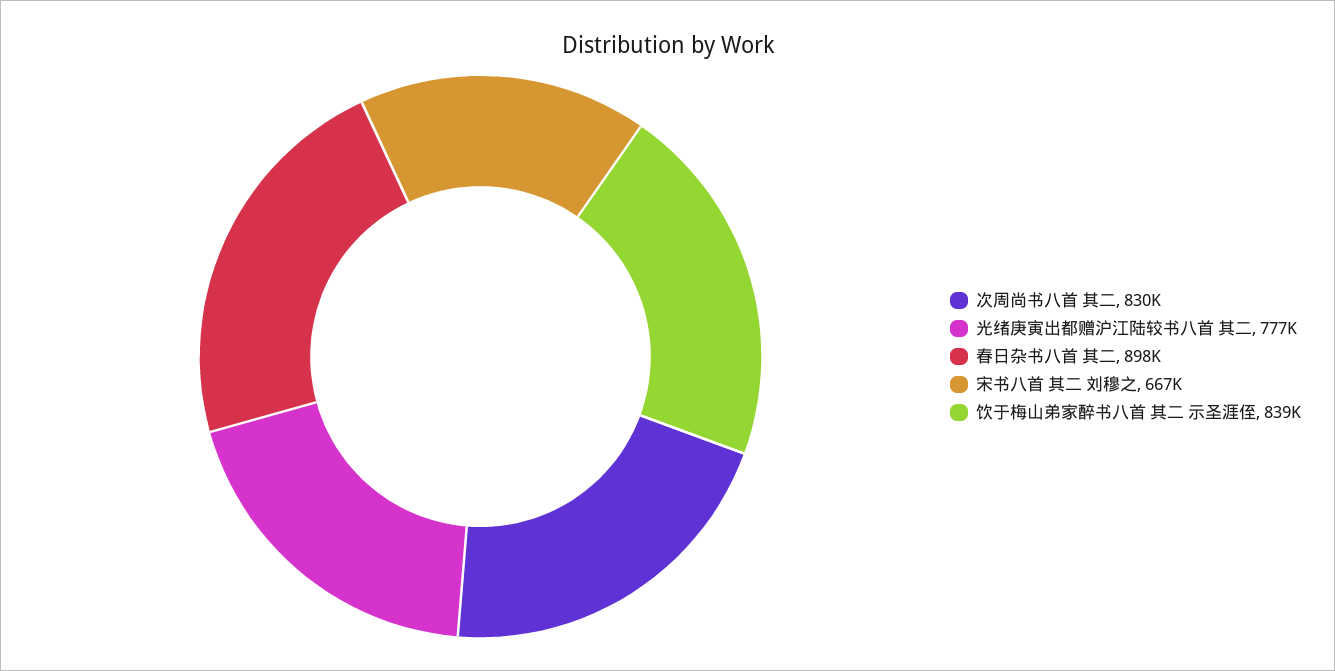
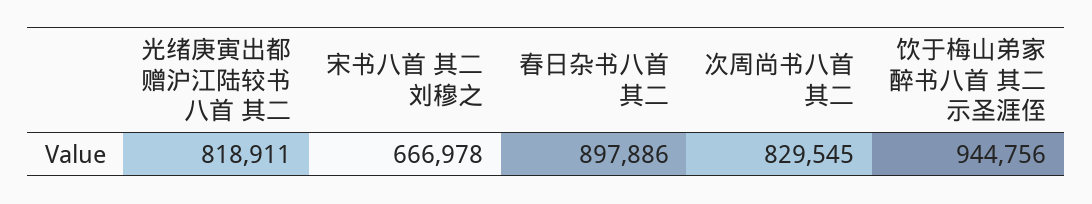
  {
    "次周尚书八首 其二": 829545,
-   "光绪庚寅出都赠沪江陆较书八首 其二": 777000,
+   "光绪庚寅出都赠沪江陆较书八首 其二": 818911,
    "春日杂书八首 其二": 897886,
    "宋书八首 其二 刘穆之": 666978,
-   "饮于梅山弟家醉书八首 其二 示圣涯侄": 839000
+   "饮于梅山弟家醉书八首 其二 示圣涯侄": 944756
  }

